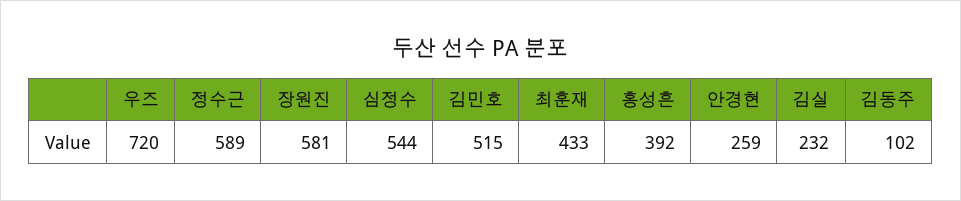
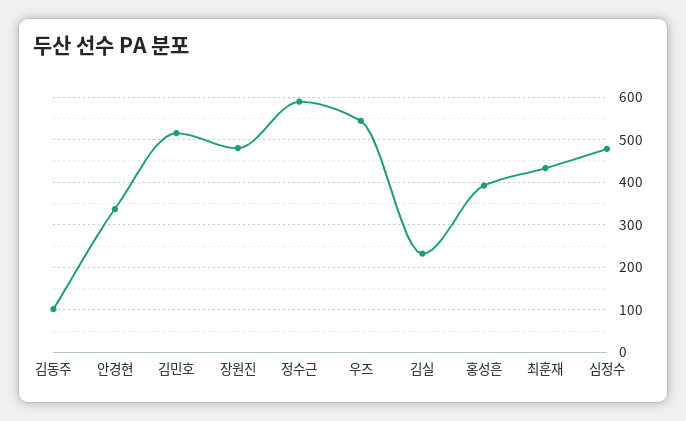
  {
-   "우즈": 720,
+   "우즈": 540,
    "정수근": 589,
-   "장원진": 581,
+   "장원진": 480,
-   "심정수": 544,
+   "심정수": 480,
    "김민호": 515,
    "최훈재": 433,
    "홍성흔": 392,
-   "안경현": 259,
+   "안경현": 340,
    "김실": 232,
    "김동주": 102
  }

